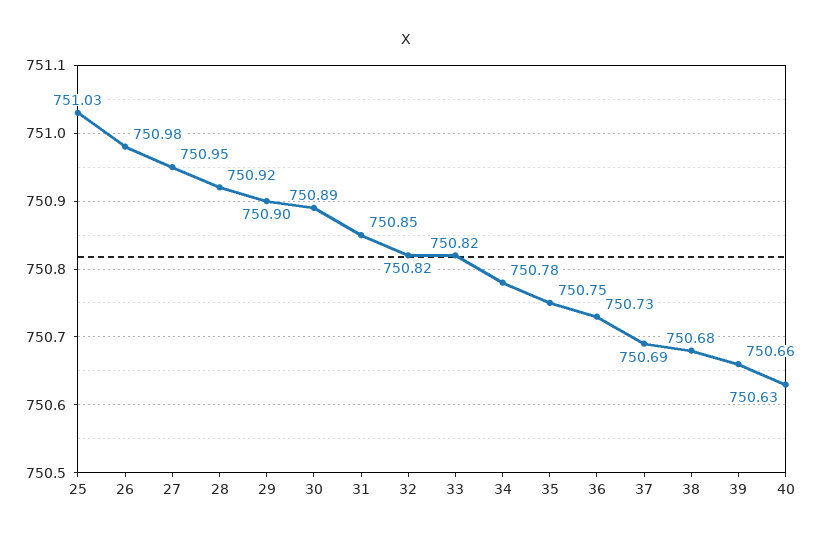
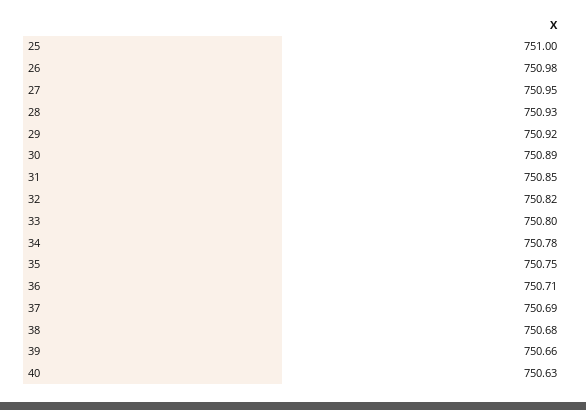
  {
-   "25": 751.03,
+   "25": 751,
    "26": 750.98,
    "27": 750.95,
-   "28": 750.92,
+   "28": 750.93,
-   "29": 750.9,
+   "29": 750.92,
    "30": 750.89,
    "31": 750.85,
    "32": 750.82,
-   "33": 750.82,
+   "33": 750.8,
    "34": 750.78,
    "35": 750.75,
-   "36": 750.73,
+   "36": 750.71,
    "37": 750.69,
    "38": 750.68,
    "39": 750.66,
    "40": 750.63
  }

